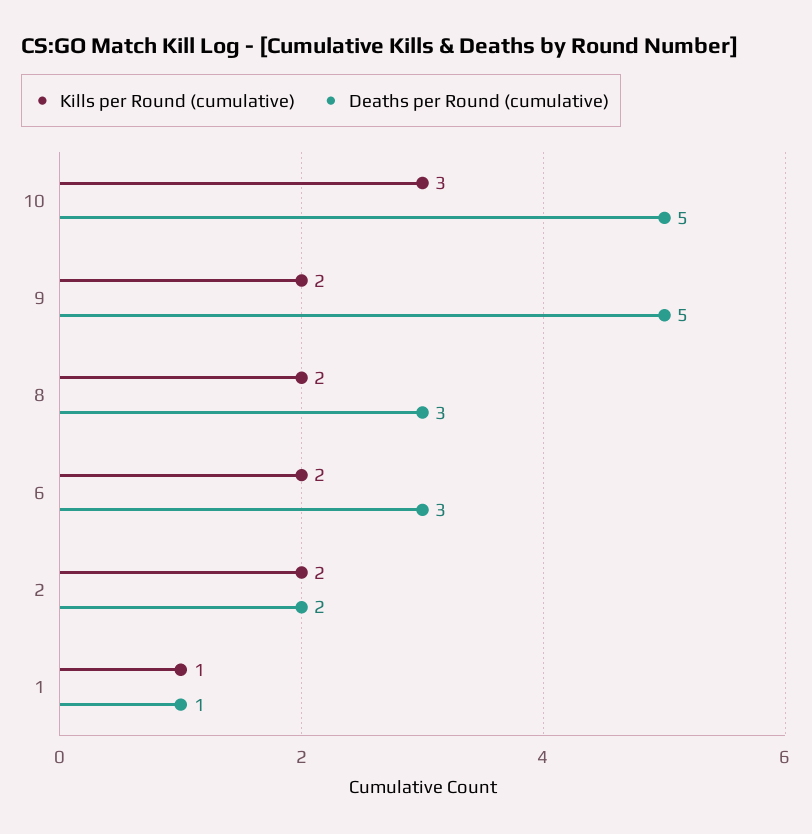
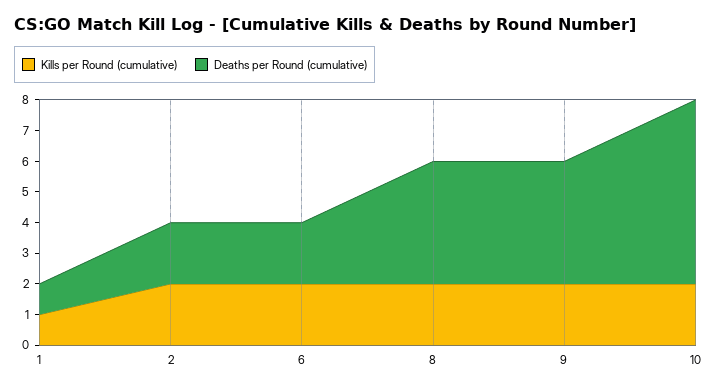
  {
    "Kills per Round (cumulative)": {
-     "10": 3,
+     "10": 2,
      "9": 2,
      "8": 2,
      "6": 2,
      "2": 2,
      "1": 1
    },
    "Deaths per Round (cumulative)": {
-     "10": 5,
+     "10": 6,
-     "9": 5,
+     "9": 4,
-     "8": 3,
+     "8": 4,
-     "6": 3,
+     "6": 2,
      "2": 2,
      "1": 1
    }
  }

